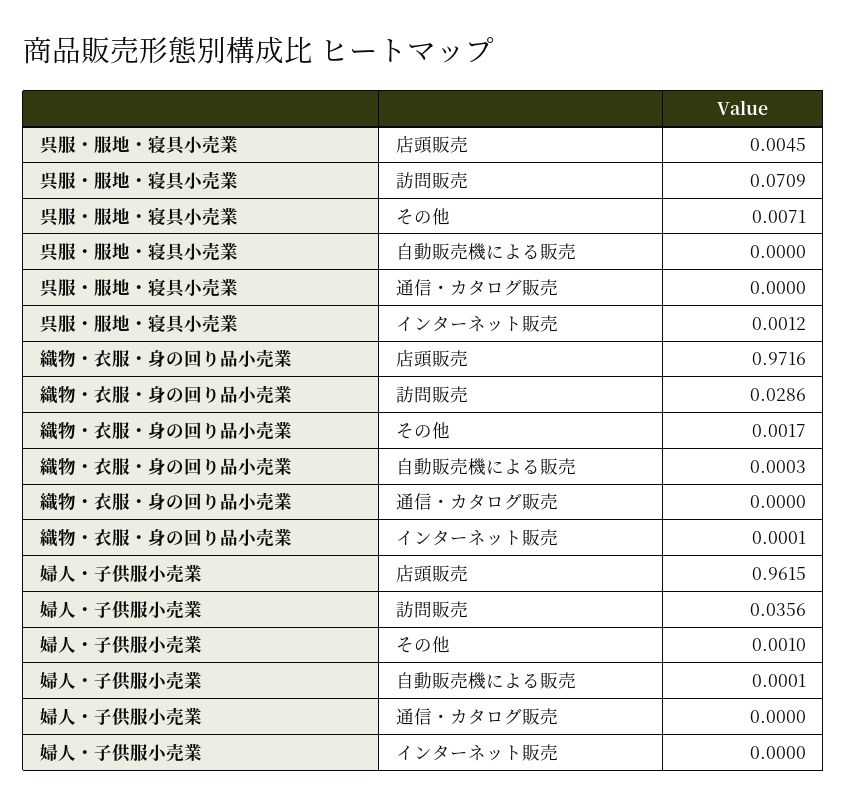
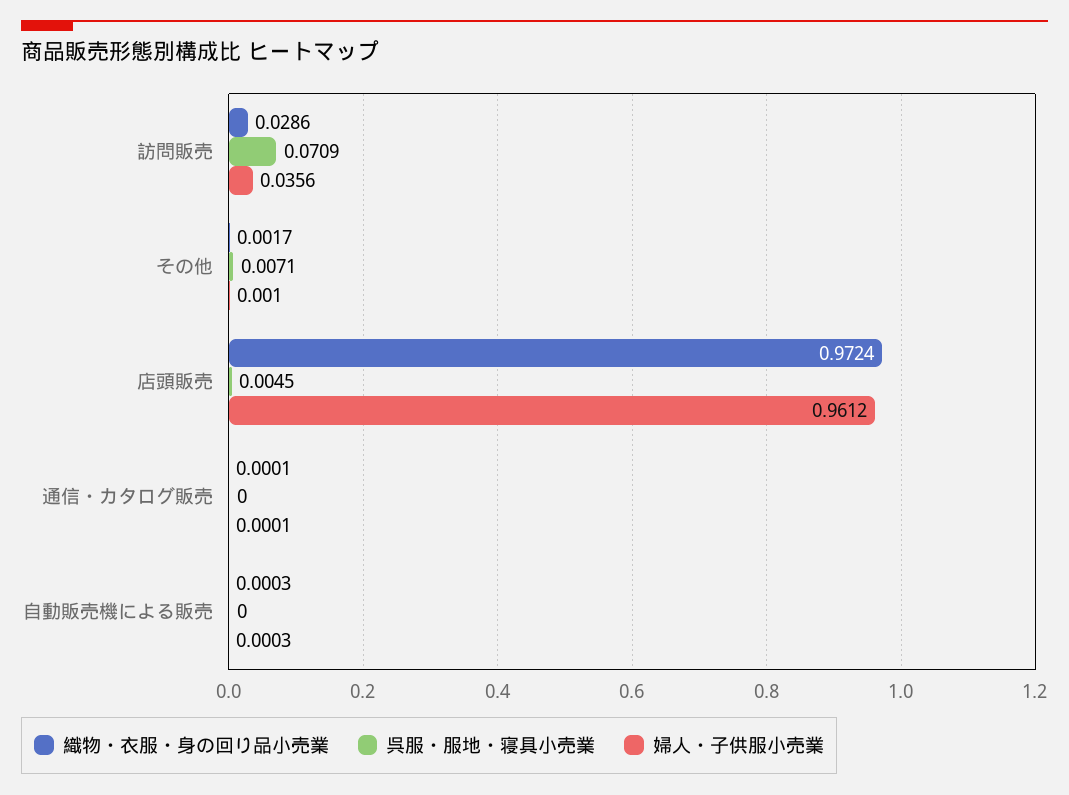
  {
    "呉服・服地・寝具小売業": {
      "店頭販売": 0.0045,
      "訪問販売": 0.0709,
      "その他": 0.0071,
      "自動販売機による販売": 0,
-     "通信・カタログ販売": 0,
+     "通信・カタログ販売": 0
-     "インターネット販売": 0.0012
    },
    "織物・衣服・身の回り品小売業": {
-     "店頭販売": 0.9716,
+     "店頭販売": 0.9724,
      "訪問販売": 0.0286,
      "その他": 0.0017,
      "自動販売機による販売": 0.0003,
-     "通信・カタログ販売": 0,
+     "通信・カタログ販売": 0.0001
-     "インターネット販売": 0.0001
    },
    "婦人・子供服小売業": {
-     "店頭販売": 0.9615,
+     "店頭販売": 0.9612,
      "訪問販売": 0.0356,
      "その他": 0.001,
-     "自動販売機による販売": 0.0001,
+     "自動販売機による販売": 0.0003,
-     "通信・カタログ販売": 0,
+     "通信・カタログ販売": 0.0001
-     "インターネット販売": 0
    }
  }

